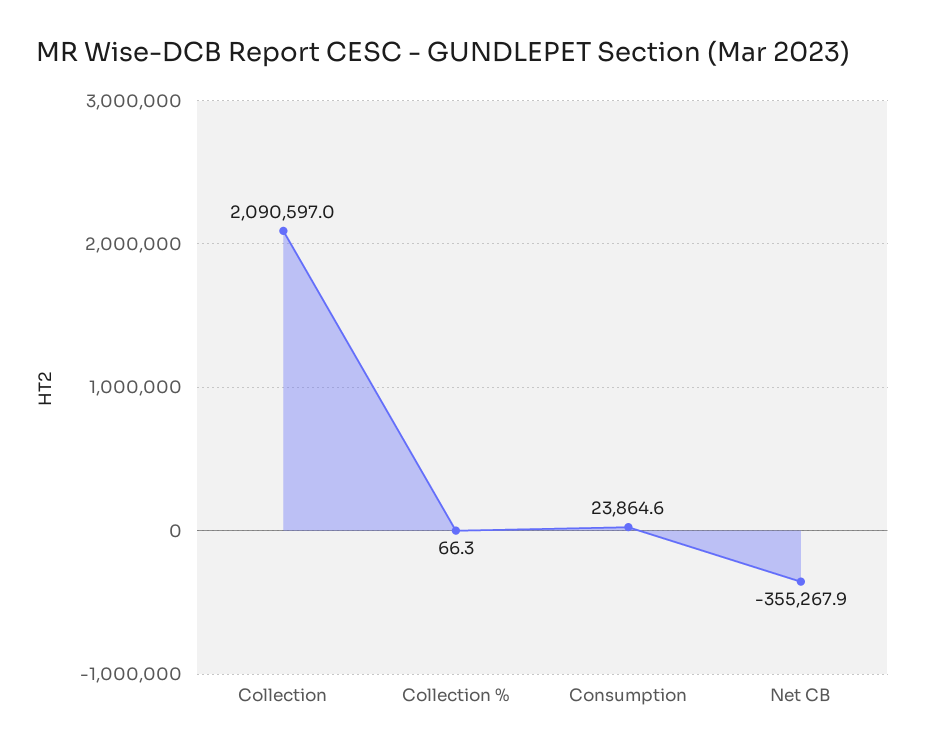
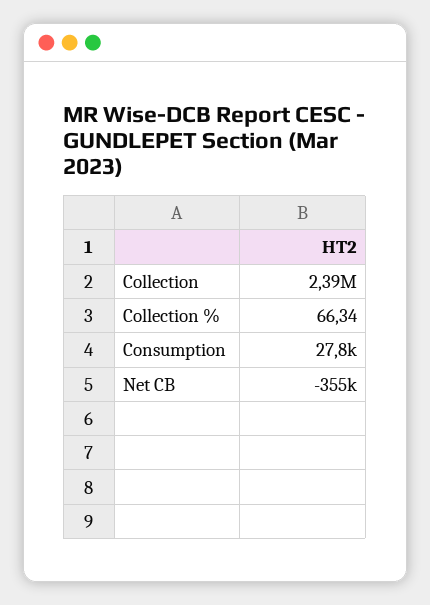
  {
-   "Collection": 2090597,
+   "Collection": 2390000,
    "Collection %": 66.34,
-   "Consumption": 23864.6,
+   "Consumption": 27800,
    "Net CB": -355267.9
  }

